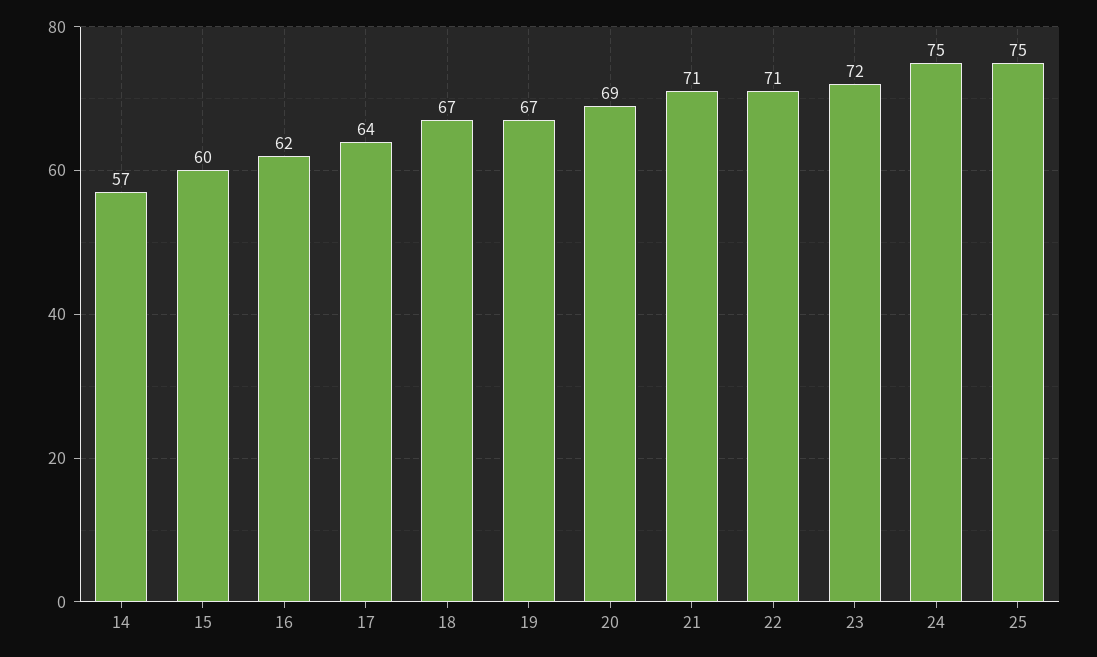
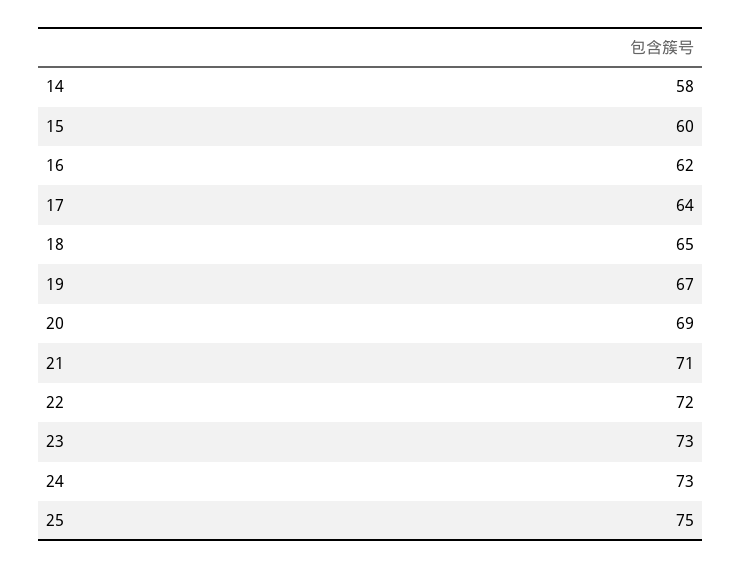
  {
-   "14": 57,
+   "14": 58,
    "15": 60,
    "16": 62,
    "17": 64,
-   "18": 67,
+   "18": 65,
    "19": 67,
    "20": 69,
    "21": 71,
-   "22": 71,
+   "22": 72,
-   "23": 72,
+   "23": 73,
-   "24": 75,
+   "24": 73,
    "25": 75
  }

